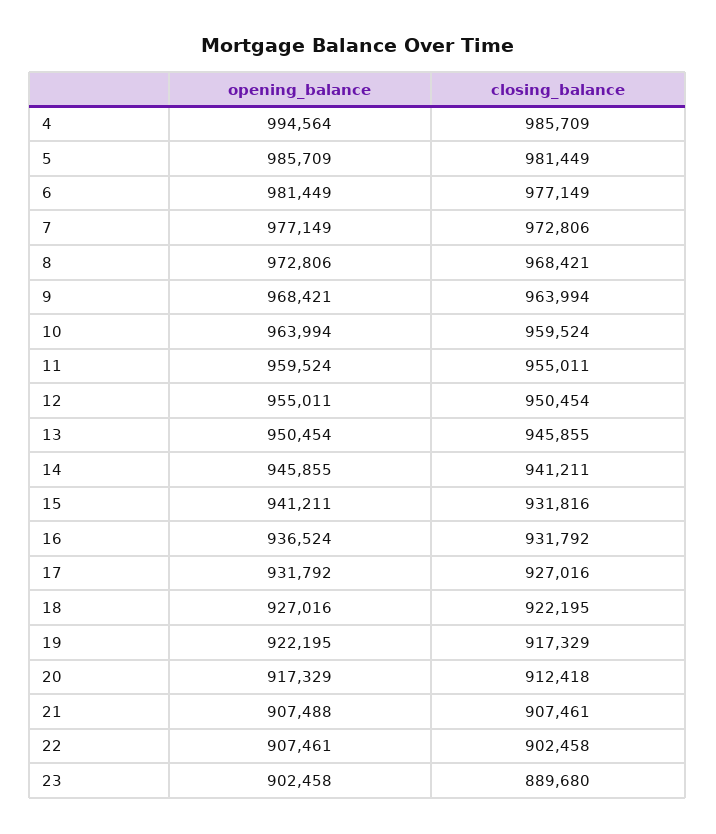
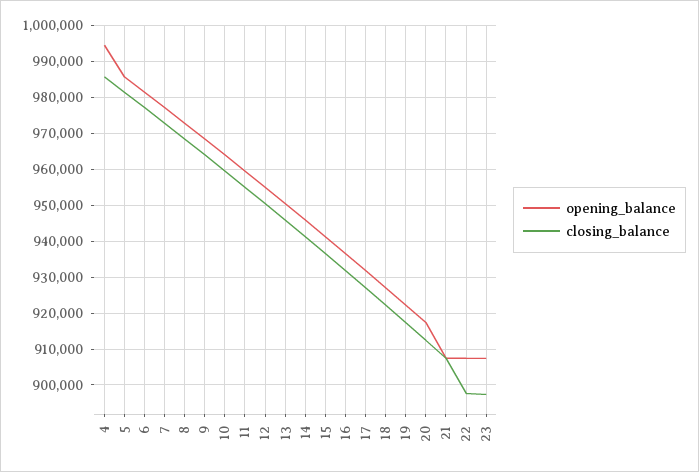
  {
    "opening_balance": {
      "4": 994564,
      "5": 985709,
      "6": 981449,
      "7": 977149,
      "8": 972806,
      "9": 968421,
      "10": 963994,
      "11": 959524,
      "12": 955011,
      "13": 950454,
      "14": 945855,
      "15": 941211,
      "16": 936524,
      "17": 931792,
      "18": 927016,
      "19": 922195,
      "20": 917329,
      "21": 907488,
      "22": 907461,
-     "23": 902458
+     "23": 908000
    },
    "closing_balance": {
      "4": 985709,
      "5": 981449,
      "6": 977149,
      "7": 972806,
      "8": 968421,
      "9": 963994,
      "10": 959524,
      "11": 955011,
      "12": 950454,
      "13": 945855,
      "14": 941211,
-     "15": 931816,
+     "15": 936000,
      "16": 931792,
      "17": 927016,
      "18": 922195,
      "19": 917329,
      "20": 912418,
      "21": 907461,
-     "22": 902458,
+     "22": 898000,
-     "23": 889680
+     "23": 898000
    }
  }

